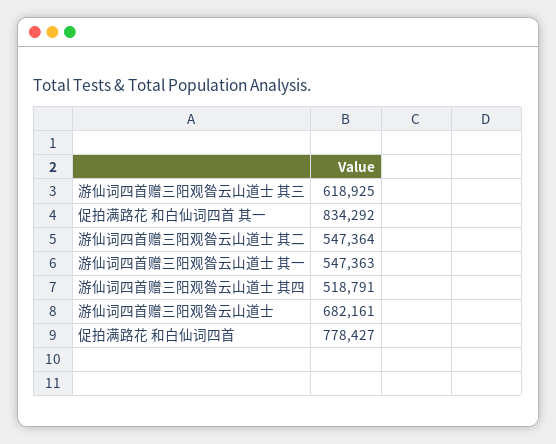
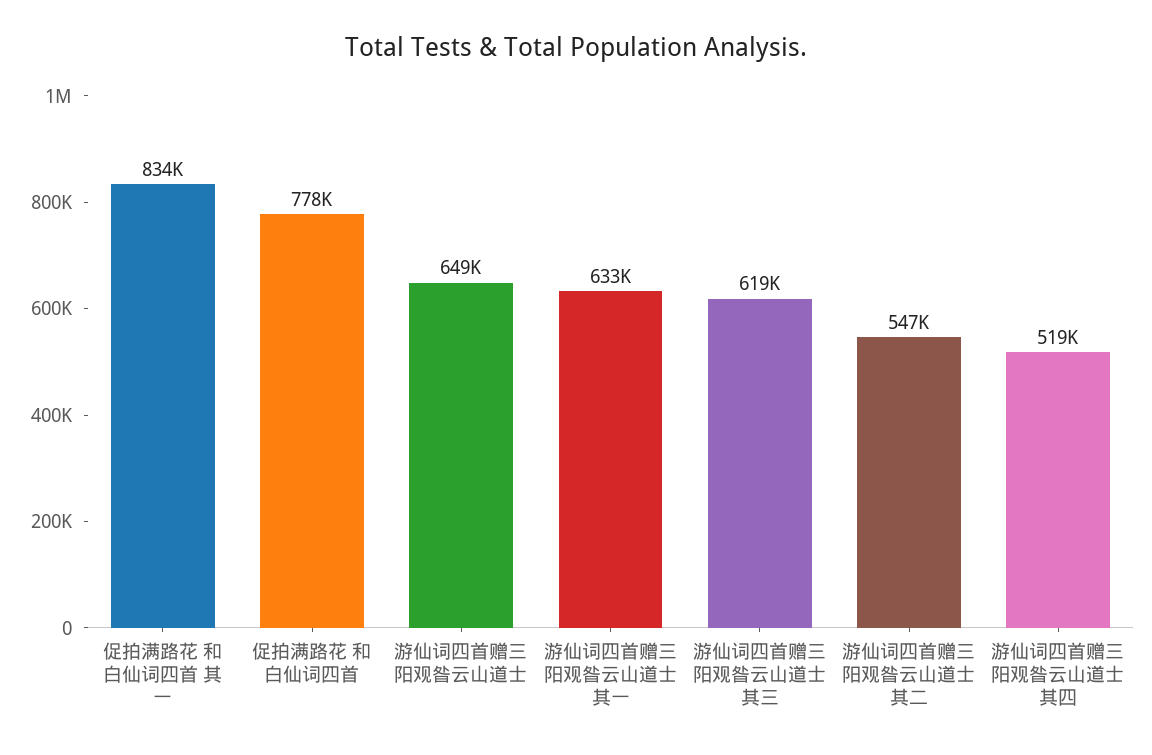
  {
    "游仙词四首赠三阳观昝云山道士 其三": 618925,
    "促拍满路花 和白仙词四首 其一": 834292,
    "游仙词四首赠三阳观昝云山道士 其二": 547364,
-   "游仙词四首赠三阳观昝云山道士 其一": 547363,
+   "游仙词四首赠三阳观昝云山道士 其一": 633000,
    "游仙词四首赠三阳观昝云山道士 其四": 518791,
-   "游仙词四首赠三阳观昝云山道士": 682161,
+   "游仙词四首赠三阳观昝云山道士": 649000,
    "促拍满路花 和白仙词四首": 778427
  }

